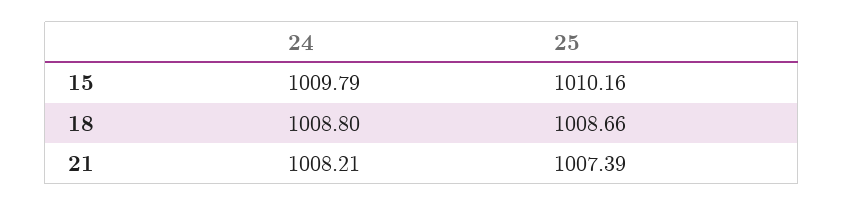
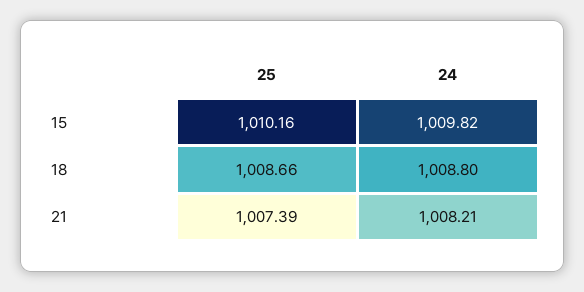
  {
    "24": {
-     "15": 1009.79,
+     "15": 1009.82,
      "18": 1008.8,
      "21": 1008.21
    },
    "25": {
      "15": 1010.16,
      "18": 1008.66,
      "21": 1007.39
    }
  }

